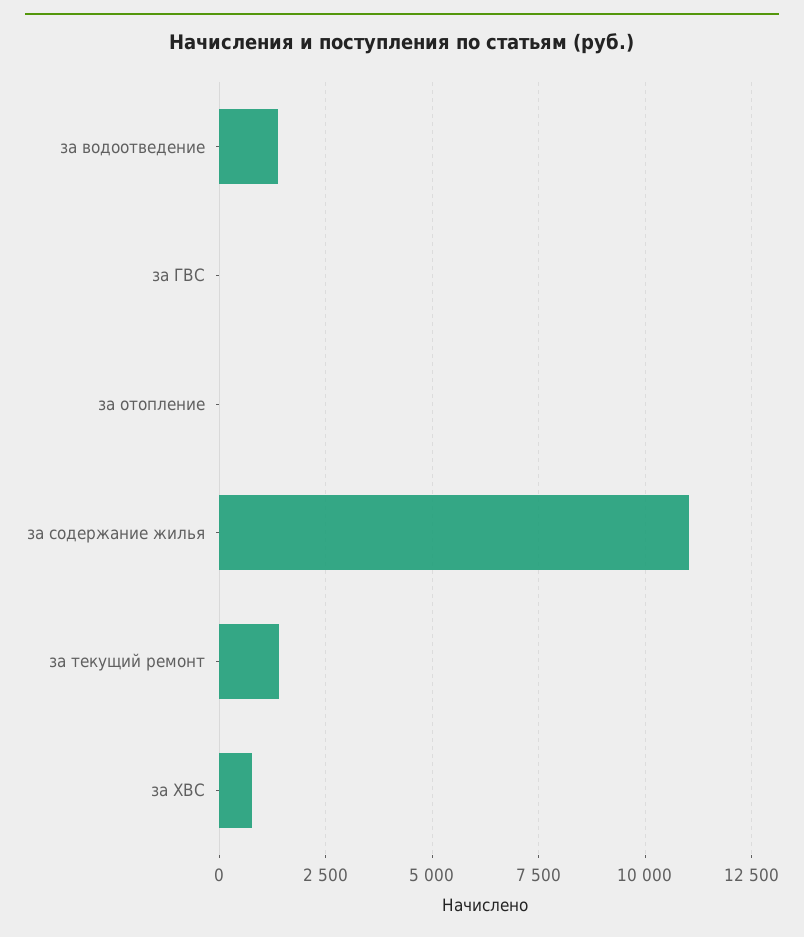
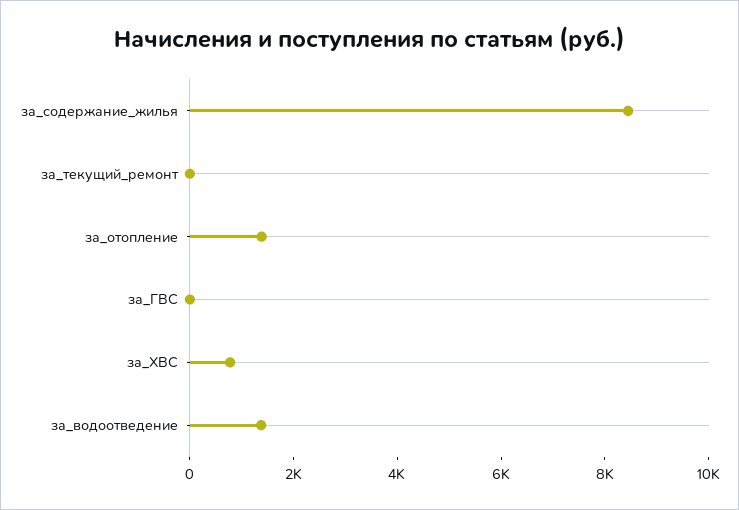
  {
    "за водоотведение": 1250,
    "за ГВС": 0,
-   "за отопление": 0,
+   "за отопление": 1500,
-   "за содержание жилья": 11000,
+   "за содержание жилья": 8500,
-   "за текущий ремонт": 1500,
+   "за текущий ремонт": 0,
    "за ХВС": 750
  }

